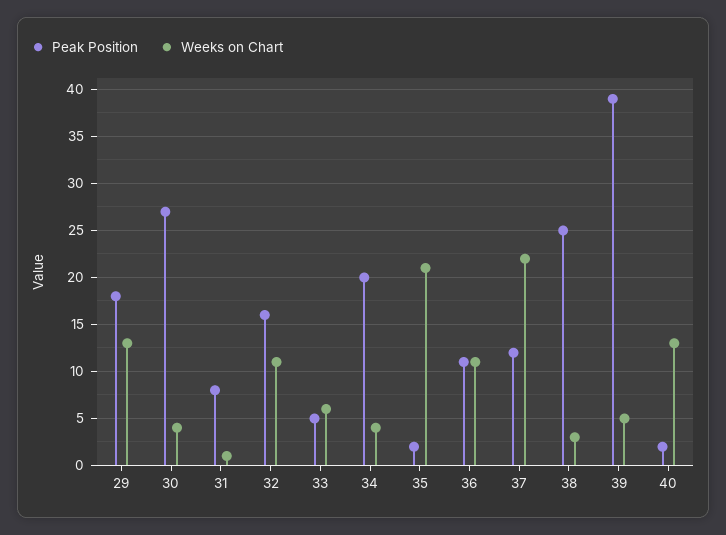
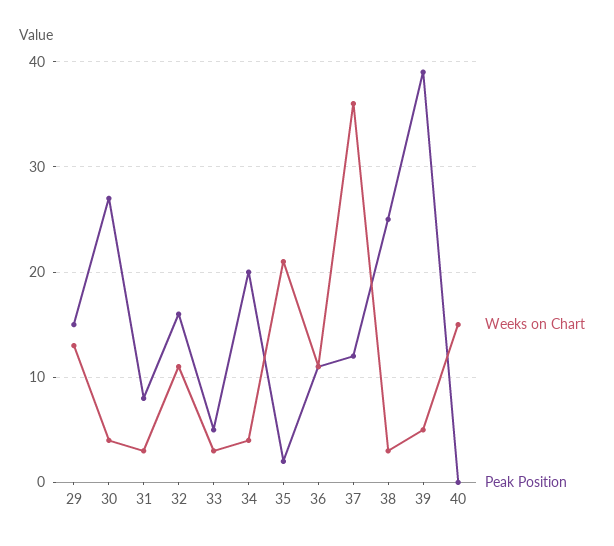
  {
    "Peak Position": {
-     "29": 18,
+     "29": 15,
      "30": 27,
      "31": 8,
      "32": 16,
      "33": 5,
      "34": 20,
      "35": 2,
      "36": 11,
      "37": 12,
      "38": 25,
      "39": 39,
-     "40": 2
+     "40": 0
    },
    "Weeks on Chart": {
      "29": 13,
      "30": 4,
-     "31": 1,
+     "31": 3,
      "32": 11,
-     "33": 6,
+     "33": 3,
      "34": 4,
      "35": 21,
      "36": 11,
-     "37": 22,
+     "37": 36,
      "38": 3,
      "39": 5,
-     "40": 13
+     "40": 15
    }
  }

